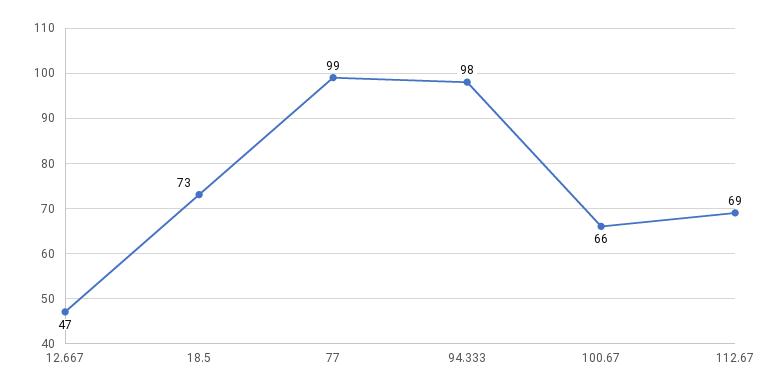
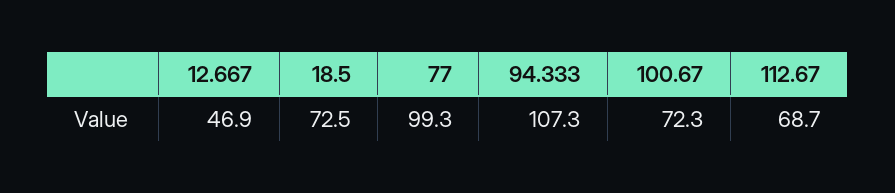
  {
    "12.667": 46.9,
    "18.5": 72.5,
    "77": 99.3,
-   "94.333": 98,
+   "94.333": 107.3,
-   "100.67": 66,
+   "100.67": 72.3,
    "112.67": 68.7
  }

